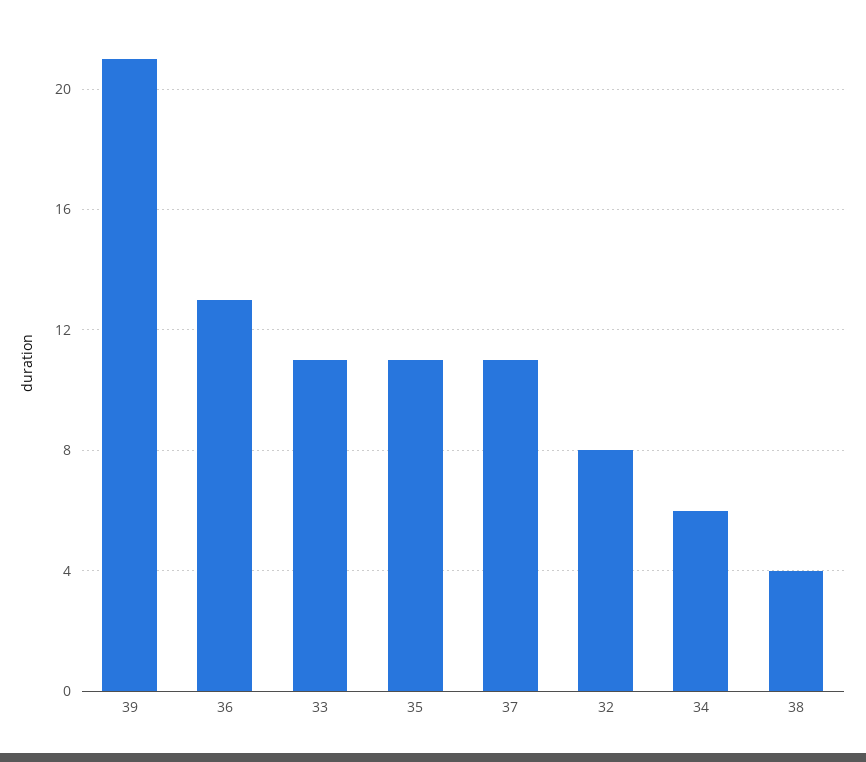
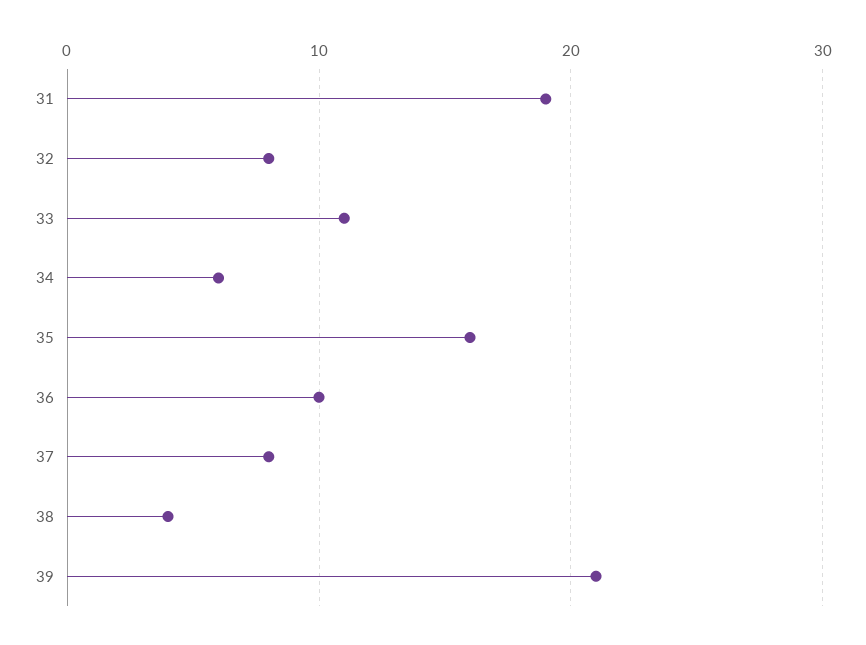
  {
    "39": 21,
-   "36": 13,
+   "36": 10,
    "33": 11,
-   "35": 11,
+   "35": 16,
-   "37": 11,
+   "37": 8,
    "32": 8,
    "34": 6,
-   "38": 4
+   "38": 4,
+   "31": 19
  }

